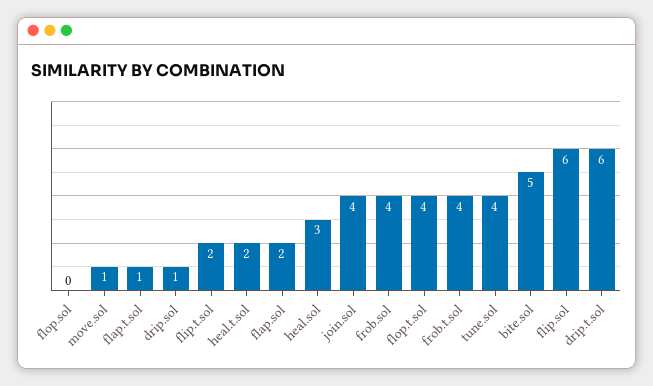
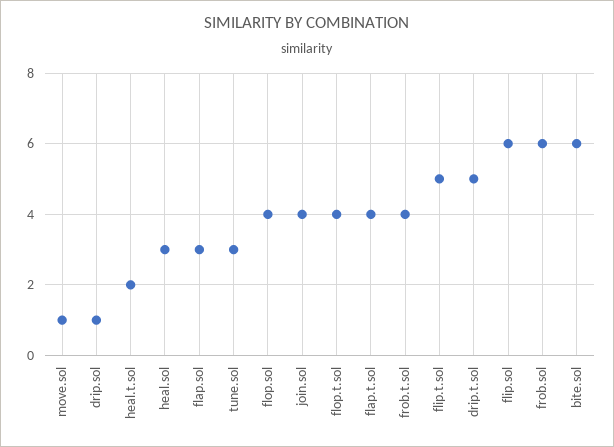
  {
-   "flop.sol": 0,
+   "flop.sol": 4,
    "move.sol": 1,
-   "flap.t.sol": 1,
+   "flap.t.sol": 4,
    "drip.sol": 1,
-   "flip.t.sol": 2,
+   "flip.t.sol": 5,
    "heal.t.sol": 2,
-   "flap.sol": 2,
+   "flap.sol": 3,
    "heal.sol": 3,
    "join.sol": 4,
-   "frob.sol": 4,
+   "frob.sol": 6,
    "flop.t.sol": 4,
    "frob.t.sol": 4,
-   "tune.sol": 4,
+   "tune.sol": 3,
-   "bite.sol": 5,
+   "bite.sol": 6,
    "flip.sol": 6,
-   "drip.t.sol": 6
+   "drip.t.sol": 5
  }

